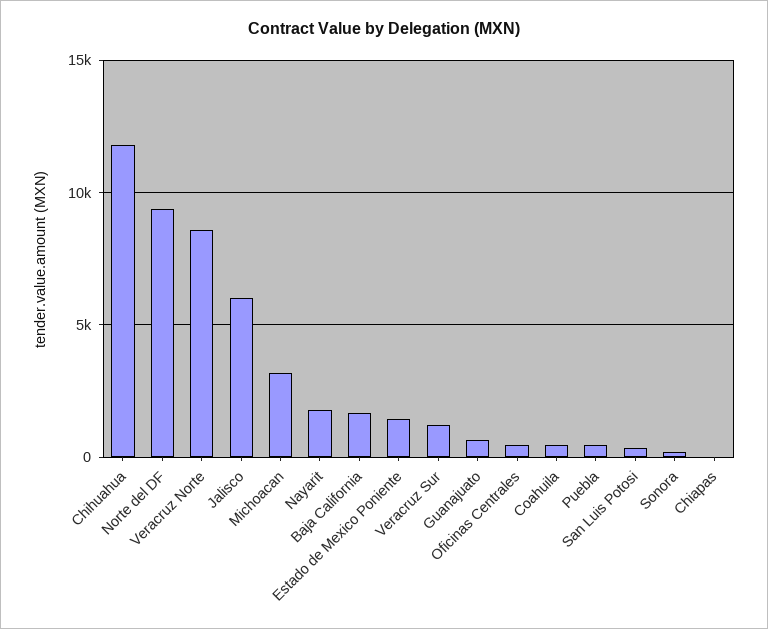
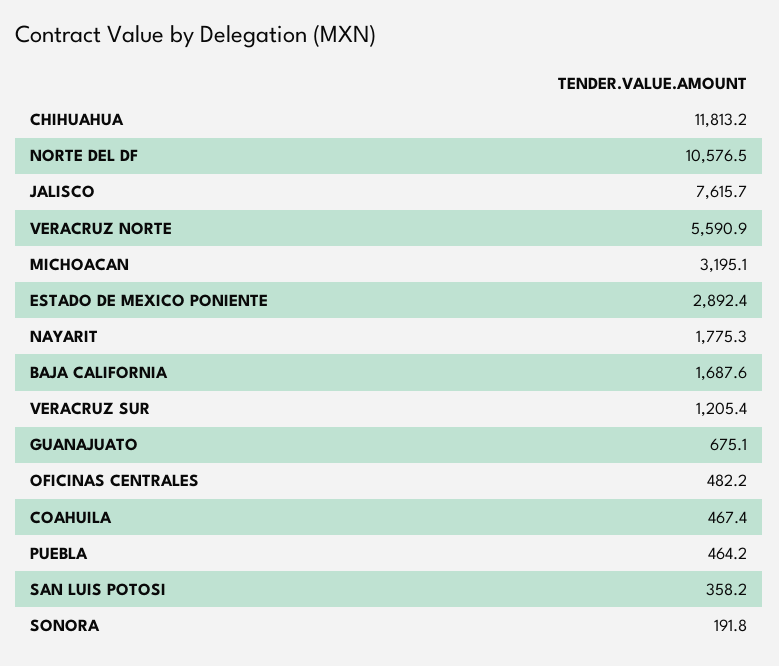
  {
    "Chihuahua": 11813.2,
-   "Norte del DF": 9500,
+   "Norte del DF": 10576.5,
-   "Veracruz Norte": 8500,
+   "Veracruz Norte": 5590.9,
-   "Jalisco": 6000,
+   "Jalisco": 7615.7,
    "Michoacan": 3195.1,
    "Nayarit": 1775.3,
    "Baja California": 1687.6,
-   "Estado de Mexico Poniente": 1500,
+   "Estado de Mexico Poniente": 2892.4,
    "Veracruz Sur": 1205.4,
    "Guanajuato": 675.1,
    "Oficinas Centrales": 482.2,
    "Coahuila": 467.4,
    "Puebla": 464.2,
    "San Luis Potosi": 358.2,
-   "Sonora": 191.8,
+   "Sonora": 191.8
-   "Chiapas": 0
  }

